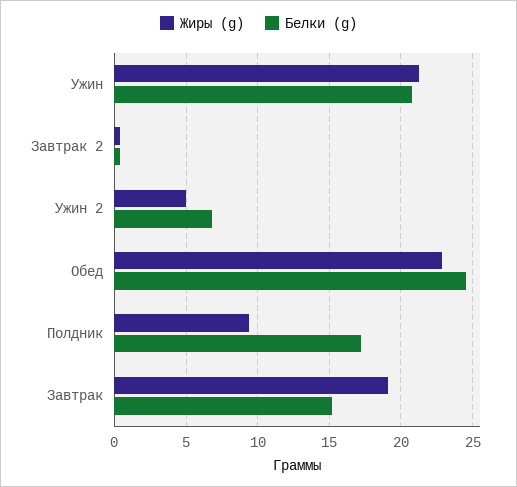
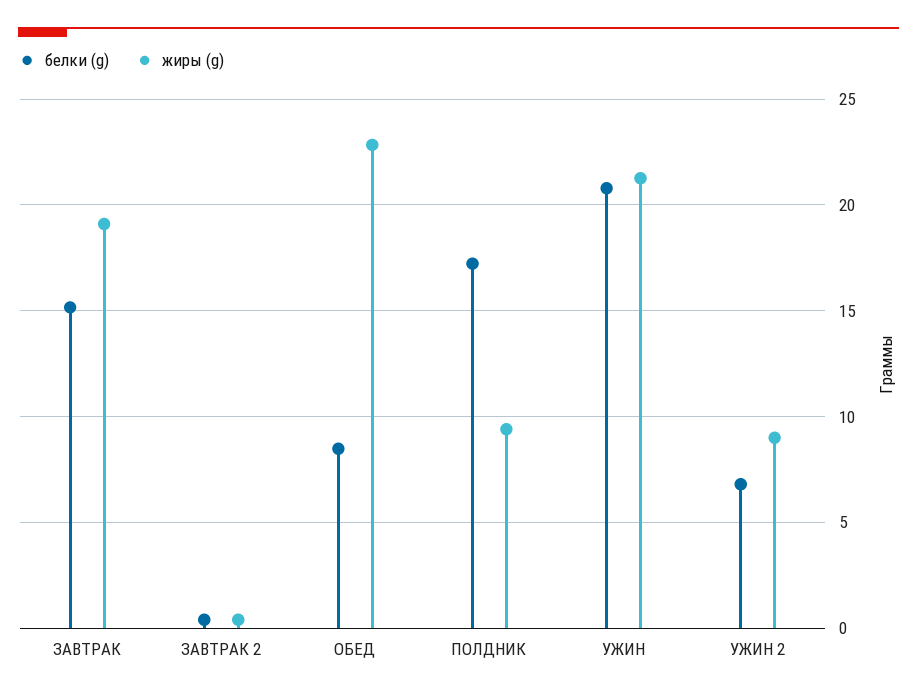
  {
    "Жиры (g)": {
      "Ужин": 21.5,
      "Завтрак 2": 0.5,
-     "Ужин 2": 5,
+     "Ужин 2": 9,
      "Обед": 23,
      "Полдник": 9.5,
      "Завтрак": 19
    },
    "Белки (g)": {
      "Ужин": 21,
      "Завтрак 2": 0.5,
      "Ужин 2": 7,
-     "Обед": 24.5,
+     "Обед": 8.5,
      "Полдник": 17,
      "Завтрак": 15
    }
  }

